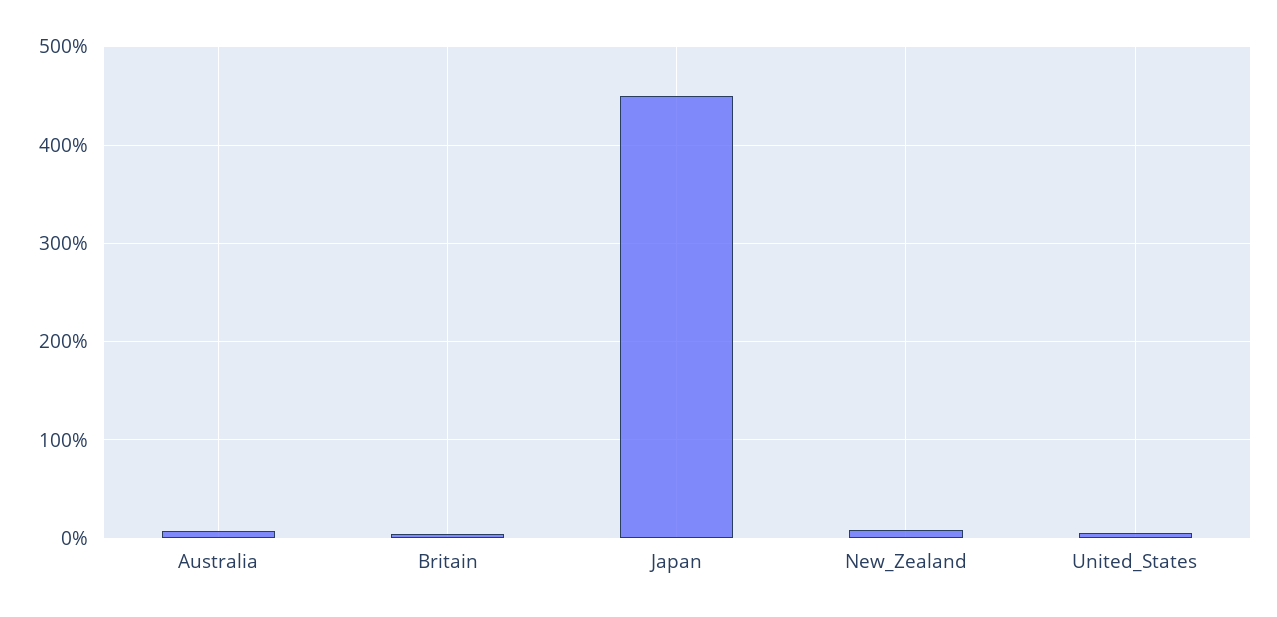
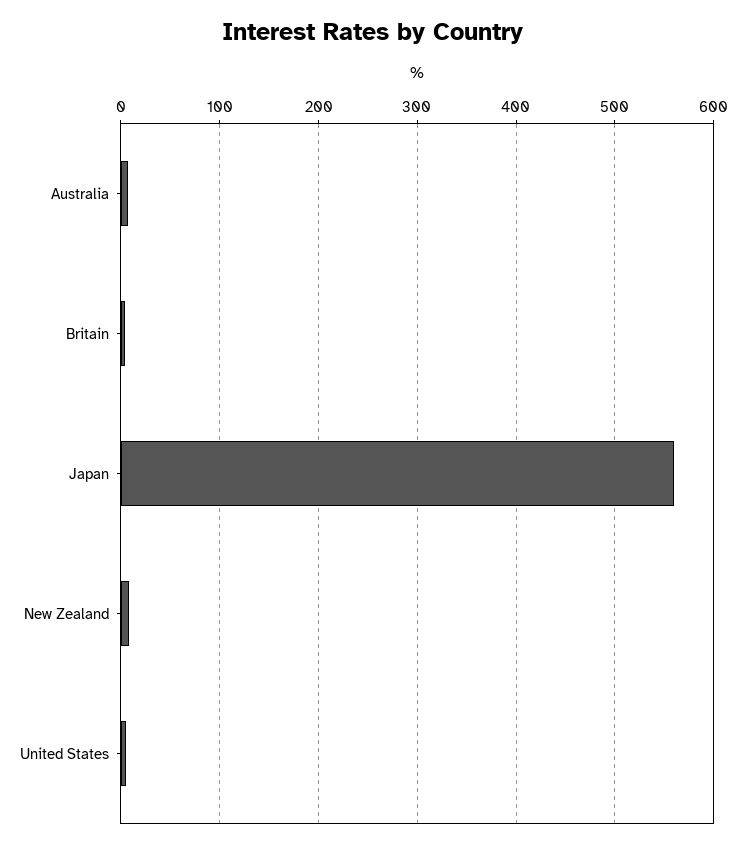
  {
    "Australia": 10,
    "Britain": 0,
-   "Japan": 450,
+   "Japan": 560,
    "New_Zealand": 10,
    "United_States": 10
  }

